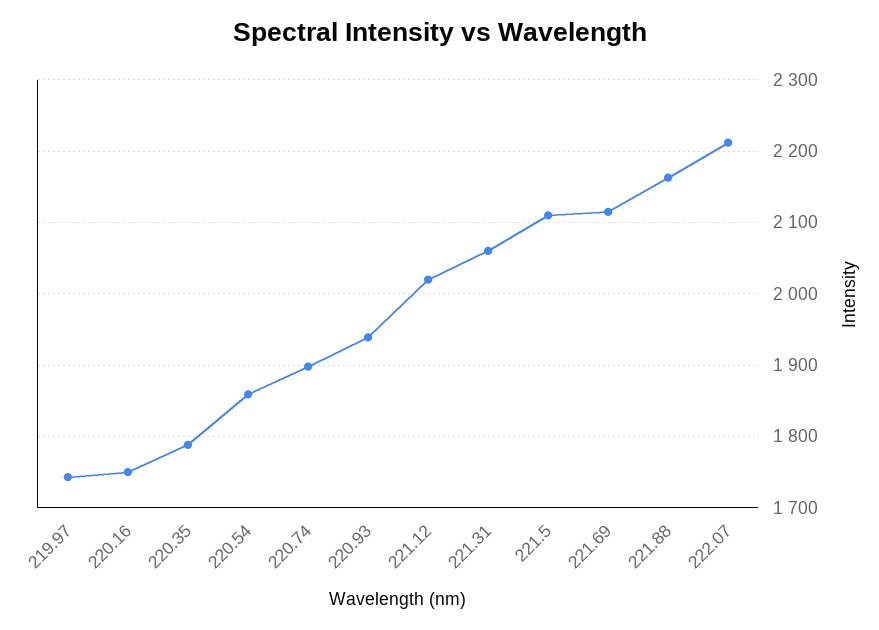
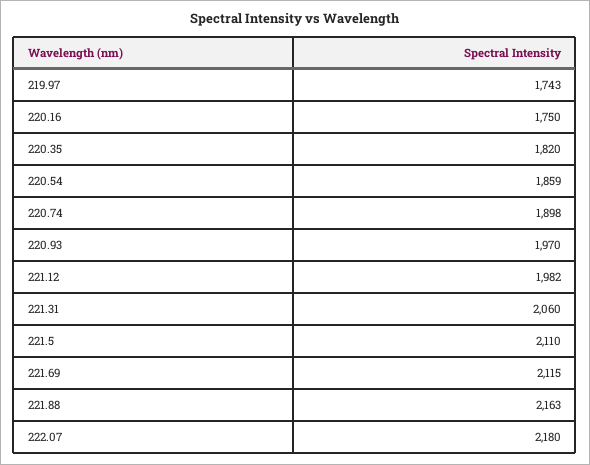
  {
    "219.97": 1743,
    "220.16": 1750,
-   "220.35": 1790,
+   "220.35": 1820,
    "220.54": 1859,
    "220.74": 1898,
-   "220.93": 1940,
+   "220.93": 1970,
-   "221.12": 2020,
+   "221.12": 1982,
    "221.31": 2060,
    "221.5": 2110,
    "221.69": 2115,
    "221.88": 2163,
-   "222.07": 2210
+   "222.07": 2180
  }

